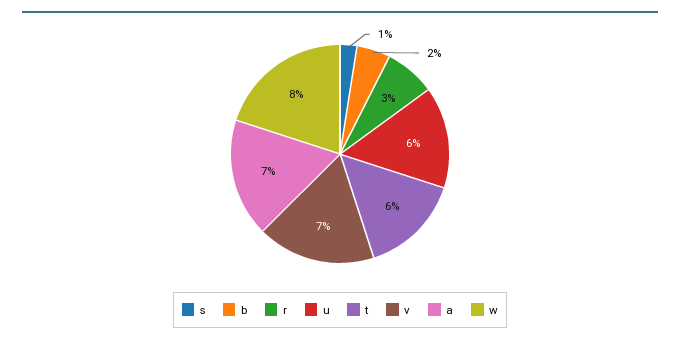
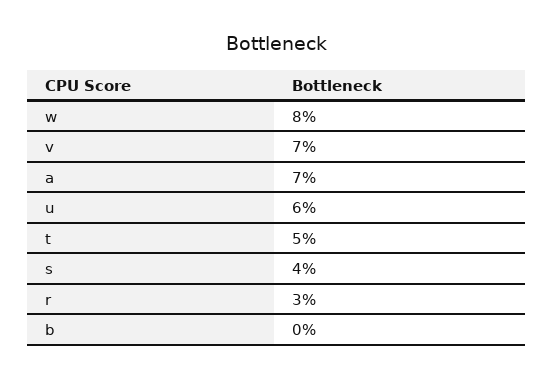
  {
-   "s": 1,
+   "s": 4,
-   "b": 2,
+   "b": 0,
    "r": 3,
    "u": 6,
-   "t": 6,
+   "t": 5,
    "v": 7,
    "a": 7,
    "w": 8
  }

